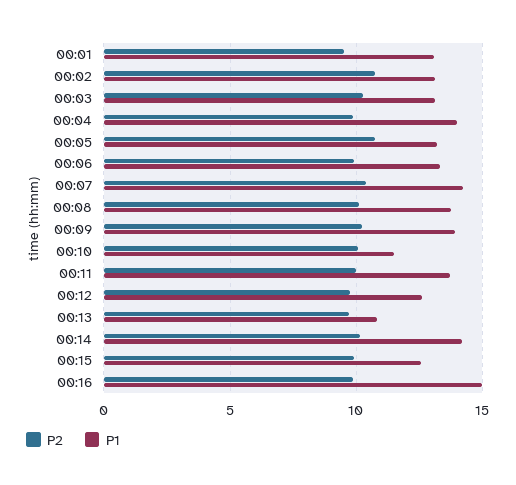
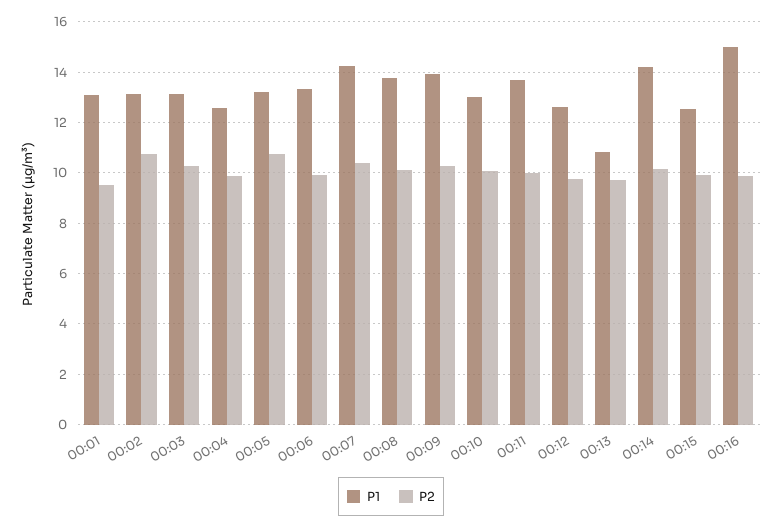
  {
    "P2": {
      "00:01": 9.5,
      "00:02": 10.75,
      "00:03": 10.25,
      "00:04": 10,
      "00:05": 10.75,
      "00:06": 10,
      "00:07": 10.5,
      "00:08": 10.25,
      "00:09": 10.25,
      "00:10": 10,
      "00:11": 10,
      "00:12": 9.75,
      "00:13": 9.75,
      "00:14": 10.25,
      "00:15": 10,
      "00:16": 10
    },
    "P1": {
      "00:01": 13,
      "00:02": 13.25,
      "00:03": 13.25,
-     "00:04": 14,
+     "00:04": 12.5,
      "00:05": 13.25,
      "00:06": 13.25,
      "00:07": 14.25,
      "00:08": 13.75,
      "00:09": 14,
-     "00:10": 11.5,
+     "00:10": 13,
      "00:11": 13.75,
      "00:12": 12.5,
      "00:13": 10.75,
      "00:14": 14.25,
      "00:15": 12.5,
      "00:16": 15
    }
  }

